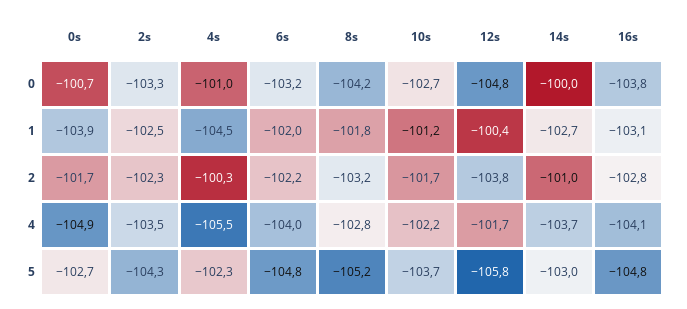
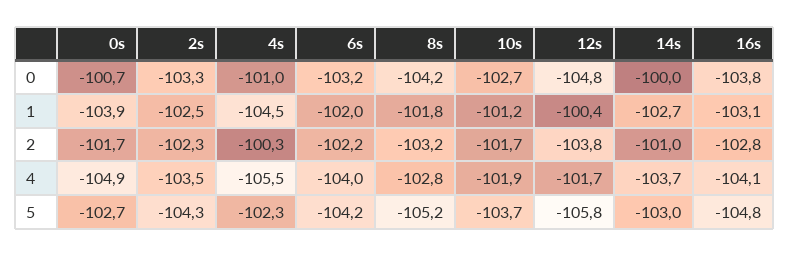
  {
    "0s": {
      "0": -100.7,
      "1": -103.9,
      "2": -101.7,
      "4": -104.9,
      "5": -102.7
    },
    "2s": {
      "0": -103.3,
      "1": -102.5,
      "2": -102.3,
      "4": -103.5,
      "5": -104.3
    },
    "4s": {
      "0": -101,
      "1": -104.5,
      "2": -100.3,
      "4": -105.5,
      "5": -102.3
    },
    "6s": {
      "0": -103.2,
      "1": -102,
      "2": -102.2,
      "4": -104,
-     "5": -104.8
+     "5": -104.2
    },
    "8s": {
      "0": -104.2,
      "1": -101.8,
      "2": -103.2,
      "4": -102.8,
      "5": -105.2
    },
    "10s": {
      "0": -102.7,
      "1": -101.2,
      "2": -101.7,
-     "4": -102.2,
+     "4": -101.9,
      "5": -103.7
    },
    "12s": {
      "0": -104.8,
      "1": -100.4,
      "2": -103.8,
      "4": -101.7,
      "5": -105.8
    },
    "14s": {
      "0": -100,
      "1": -102.7,
      "2": -101,
      "4": -103.7,
      "5": -103
    },
    "16s": {
      "0": -103.8,
      "1": -103.1,
      "2": -102.8,
      "4": -104.1,
      "5": -104.8
    }
  }

